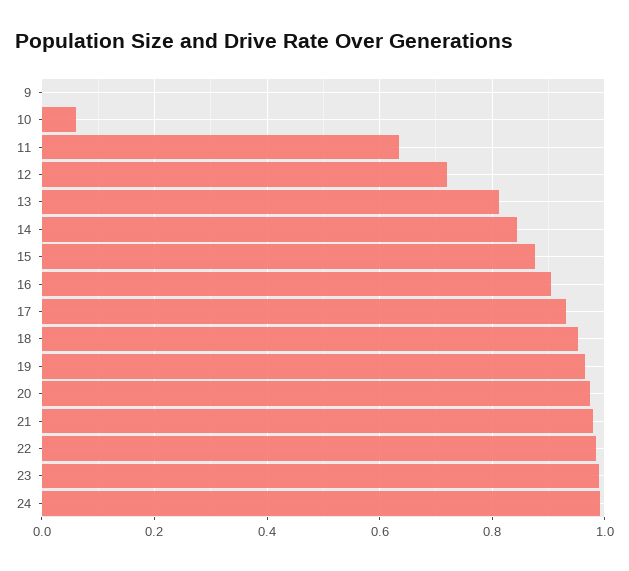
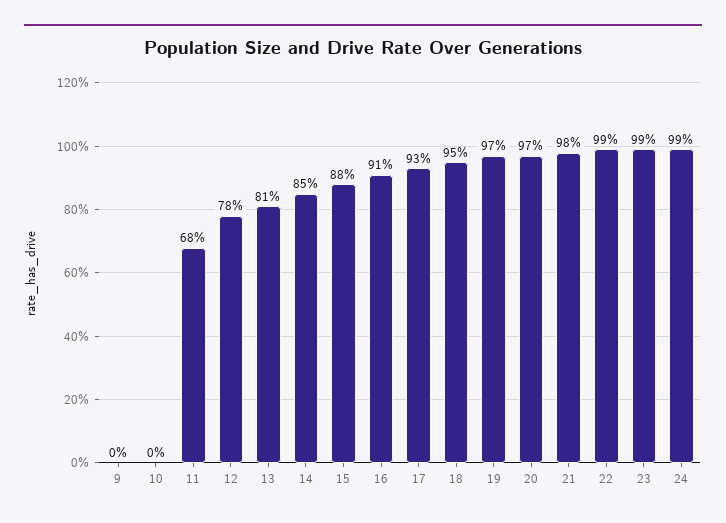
  {
    "9": 0,
-   "10": 0.06,
+   "10": 0,
-   "11": 0.64,
+   "11": 0.68,
-   "12": 0.72,
+   "12": 0.78,
    "13": 0.81,
    "14": 0.85,
    "15": 0.88,
    "16": 0.91,
    "17": 0.93,
    "18": 0.95,
    "19": 0.97,
    "20": 0.97,
    "21": 0.98,
    "22": 0.99,
    "23": 0.99,
    "24": 0.99
  }

